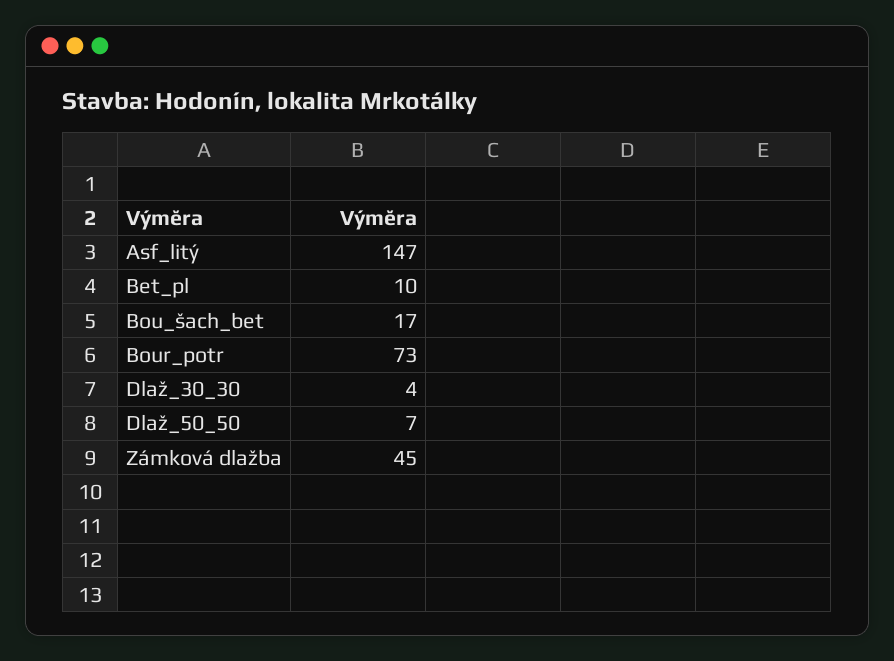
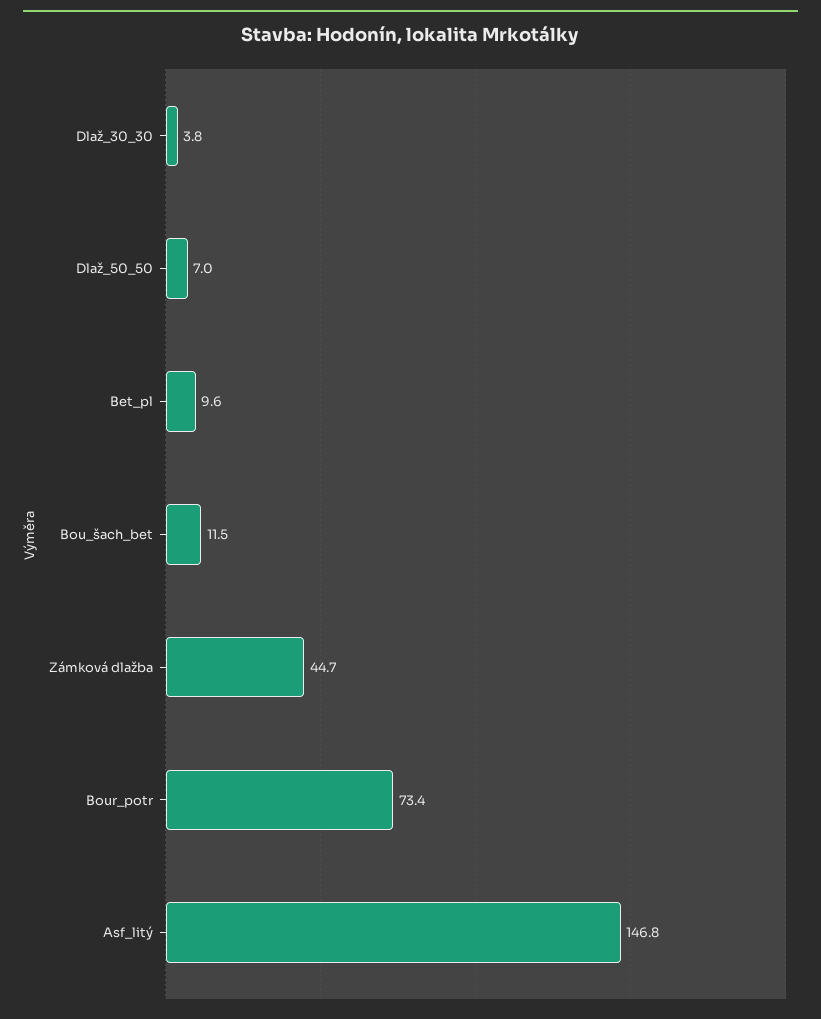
  {
    "Asf_litý": 146.8,
    "Bet_pl": 9.6,
-   "Bou_šach_bet": 17,
+   "Bou_šach_bet": 11.5,
    "Bour_potr": 73.4,
    "Dlaž_30_30": 3.8,
    "Dlaž_50_50": 7,
    "Zámková dlažba": 44.7
  }

